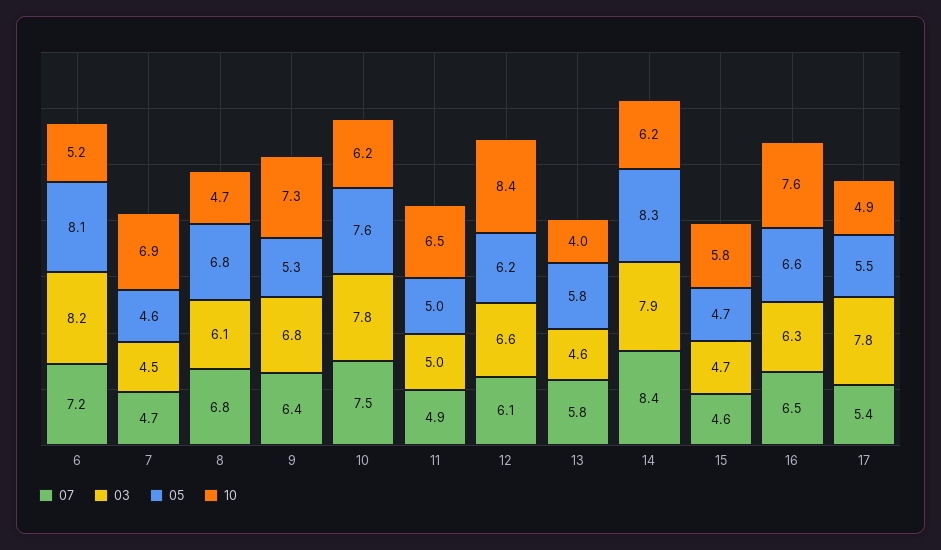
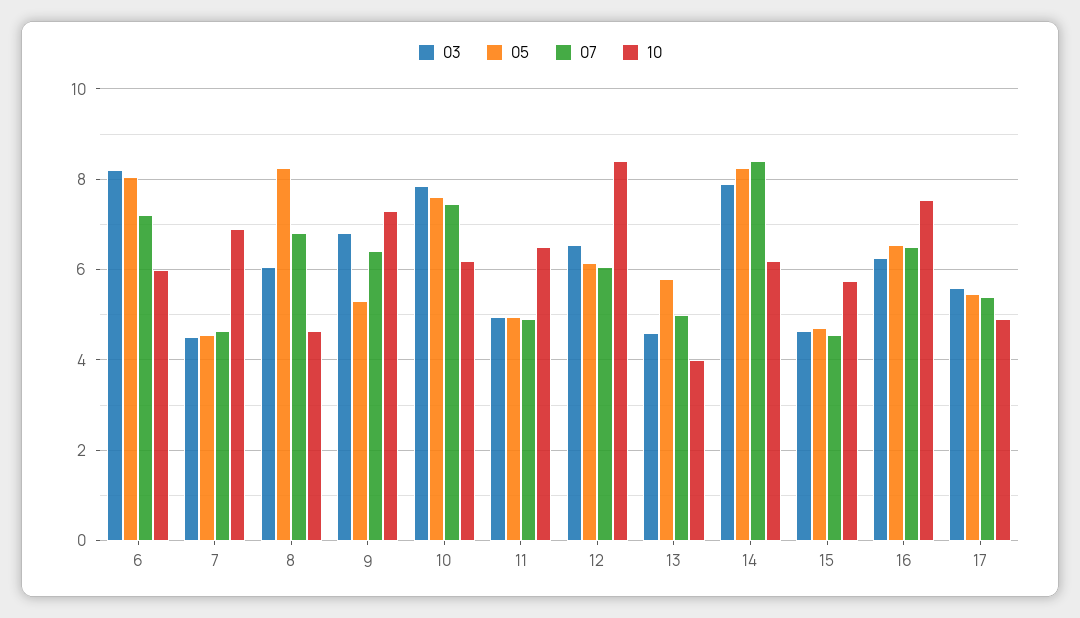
  {
    "07": {
      "6": 7.2,
      "7": 4.7,
      "8": 6.8,
      "9": 6.4,
      "10": 7.5,
      "11": 4.9,
      "12": 6.1,
-     "13": 5.8,
+     "13": 5,
      "14": 8.4,
      "15": 4.6,
      "16": 6.5,
      "17": 5.4
    },
    "03": {
      "6": 8.2,
      "7": 4.5,
      "8": 6.1,
      "9": 6.8,
      "10": 7.8,
      "11": 5,
      "12": 6.6,
      "13": 4.6,
      "14": 7.9,
      "15": 4.7,
      "16": 6.3,
-     "17": 7.8
+     "17": 5.6
    },
    "05": {
      "6": 8.1,
      "7": 4.6,
-     "8": 6.8,
+     "8": 8.2,
      "9": 5.3,
      "10": 7.6,
      "11": 5,
      "12": 6.2,
      "13": 5.8,
      "14": 8.3,
      "15": 4.7,
      "16": 6.6,
      "17": 5.5
    },
    "10": {
-     "6": 5.2,
+     "6": 6,
      "7": 6.9,
      "8": 4.7,
      "9": 7.3,
      "10": 6.2,
      "11": 6.5,
      "12": 8.4,
      "13": 4,
      "14": 6.2,
      "15": 5.8,
      "16": 7.6,
      "17": 4.9
    }
  }

